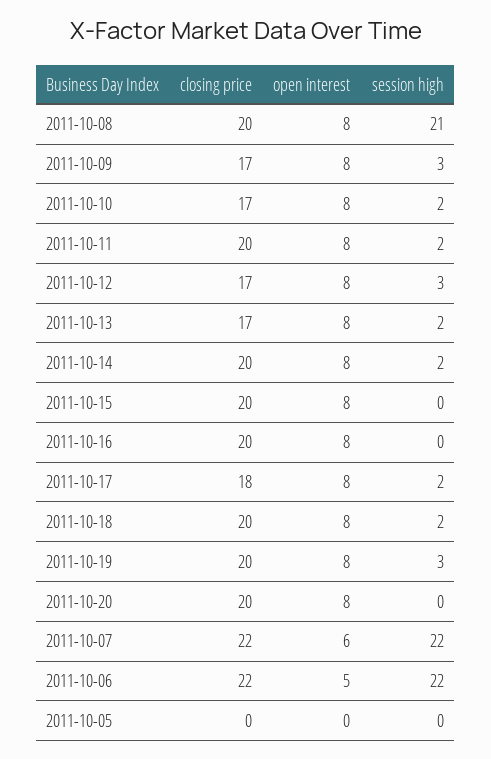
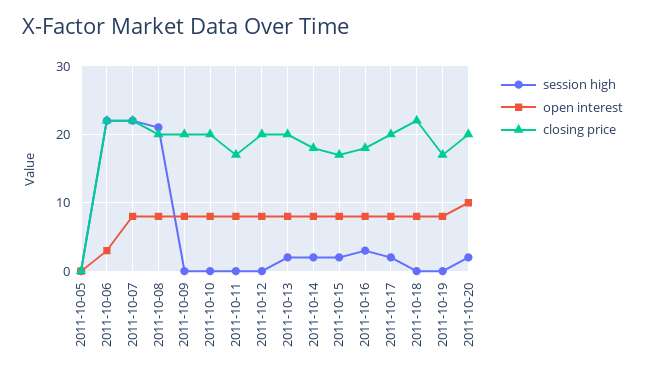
  {
    "closing price": {
      "2011-10-08": 20,
-     "2011-10-09": 17,
+     "2011-10-09": 20,
-     "2011-10-10": 17,
+     "2011-10-10": 20,
-     "2011-10-11": 20,
+     "2011-10-11": 17,
-     "2011-10-12": 17,
+     "2011-10-12": 20,
-     "2011-10-13": 17,
+     "2011-10-13": 20,
-     "2011-10-14": 20,
+     "2011-10-14": 18,
-     "2011-10-15": 20,
+     "2011-10-15": 17,
-     "2011-10-16": 20,
+     "2011-10-16": 18,
-     "2011-10-17": 18,
+     "2011-10-17": 20,
-     "2011-10-18": 20,
+     "2011-10-18": 22,
-     "2011-10-19": 20,
+     "2011-10-19": 17,
      "2011-10-20": 20,
      "2011-10-07": 22,
      "2011-10-06": 22,
      "2011-10-05": 0
    },
    "open interest": {
      "2011-10-08": 8,
      "2011-10-09": 8,
      "2011-10-10": 8,
      "2011-10-11": 8,
      "2011-10-12": 8,
      "2011-10-13": 8,
      "2011-10-14": 8,
      "2011-10-15": 8,
      "2011-10-16": 8,
      "2011-10-17": 8,
      "2011-10-18": 8,
      "2011-10-19": 8,
-     "2011-10-20": 8,
+     "2011-10-20": 10,
-     "2011-10-07": 6,
+     "2011-10-07": 8,
-     "2011-10-06": 5,
+     "2011-10-06": 3,
      "2011-10-05": 0
    },
    "session high": {
      "2011-10-08": 21,
-     "2011-10-09": 3,
+     "2011-10-09": 0,
-     "2011-10-10": 2,
+     "2011-10-10": 0,
-     "2011-10-11": 2,
+     "2011-10-11": 0,
-     "2011-10-12": 3,
+     "2011-10-12": 0,
      "2011-10-13": 2,
      "2011-10-14": 2,
-     "2011-10-15": 0,
+     "2011-10-15": 2,
-     "2011-10-16": 0,
+     "2011-10-16": 3,
      "2011-10-17": 2,
-     "2011-10-18": 2,
+     "2011-10-18": 0,
-     "2011-10-19": 3,
+     "2011-10-19": 0,
-     "2011-10-20": 0,
+     "2011-10-20": 2,
      "2011-10-07": 22,
      "2011-10-06": 22,
      "2011-10-05": 0
    }
  }

